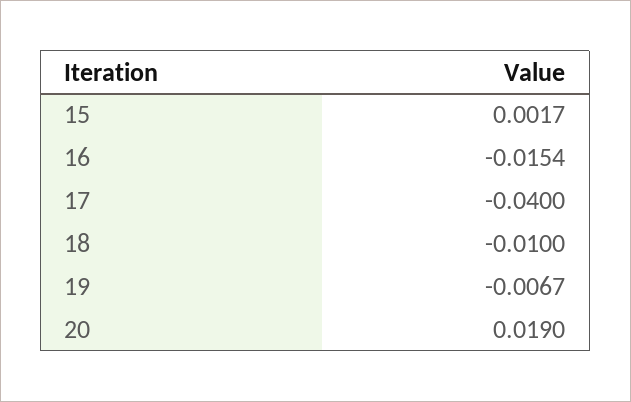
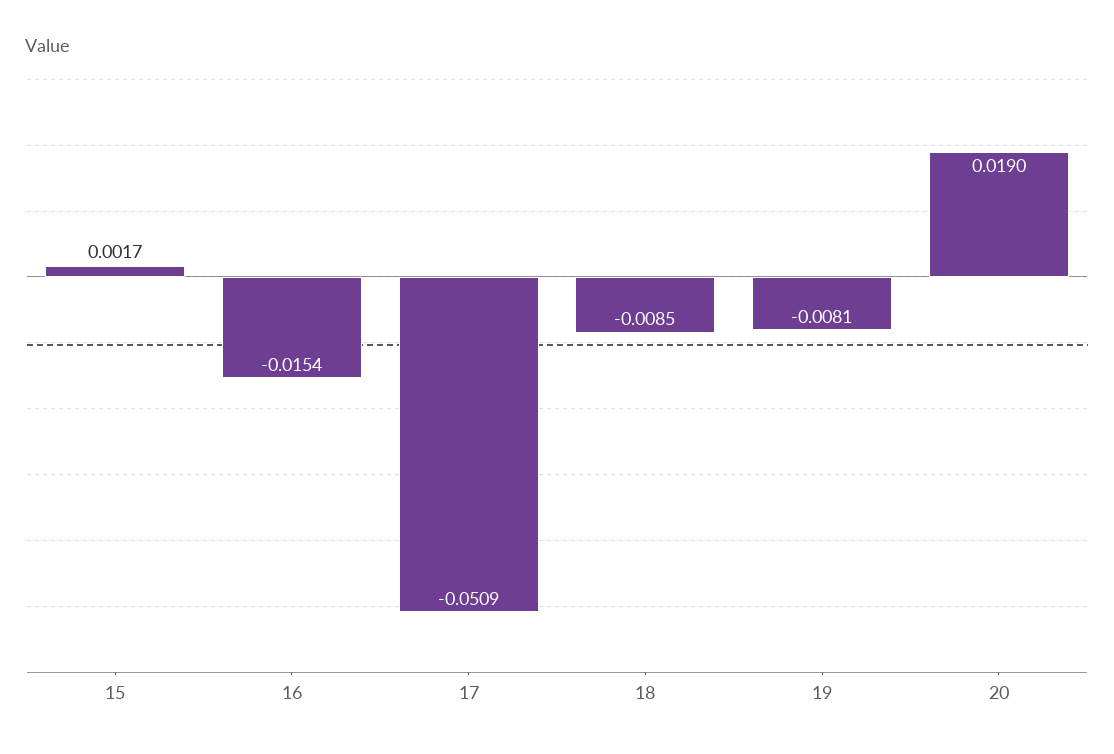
  {
    "15": 0.0017,
    "16": -0.0154,
-   "17": -0.04,
+   "17": -0.0509,
-   "18": -0.01,
+   "18": -0.0085,
-   "19": -0.0067,
+   "19": -0.0081,
    "20": 0.019
  }

